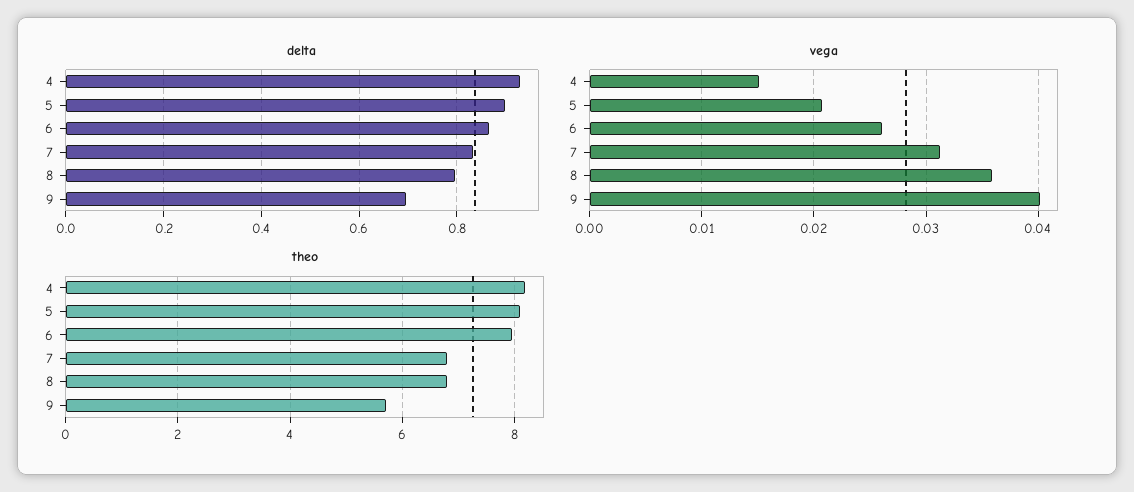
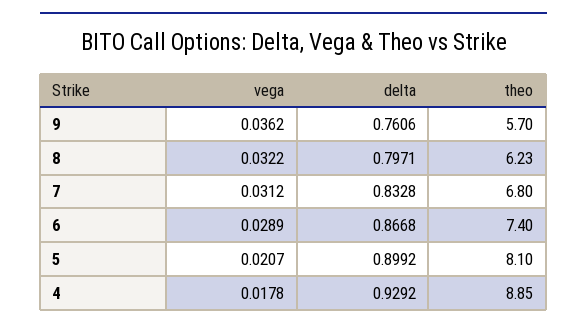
  {
    "delta": {
      "4": 0.9292,
      "5": 0.8992,
      "6": 0.8668,
      "7": 0.8328,
      "8": 0.7971,
-     "9": 0.7
+     "9": 0.7606
    },
    "vega": {
-     "4": 0.015,
+     "4": 0.0178,
      "5": 0.0207,
-     "6": 0.026,
+     "6": 0.0289,
      "7": 0.0312,
-     "8": 0.036,
+     "8": 0.0322,
-     "9": 0.04
+     "9": 0.0362
    },
    "theo": {
-     "4": 8.2,
+     "4": 8.85,
      "5": 8.1,
-     "6": 8,
+     "6": 7.4,
      "7": 6.8,
-     "8": 6.8,
+     "8": 6.23,
      "9": 5.7
    }
  }

